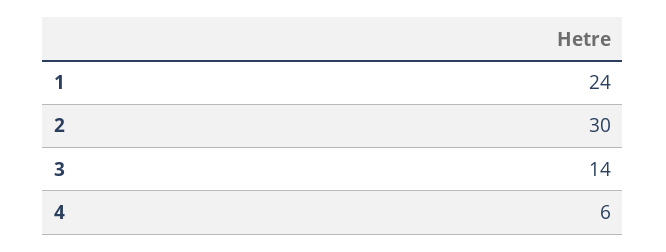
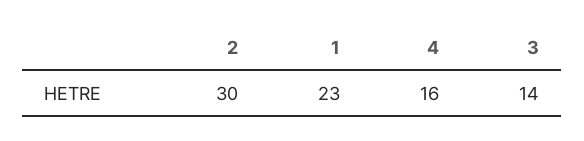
  {
-   "1": 24,
+   "1": 23,
    "2": 30,
    "3": 14,
-   "4": 6
+   "4": 16
  }

